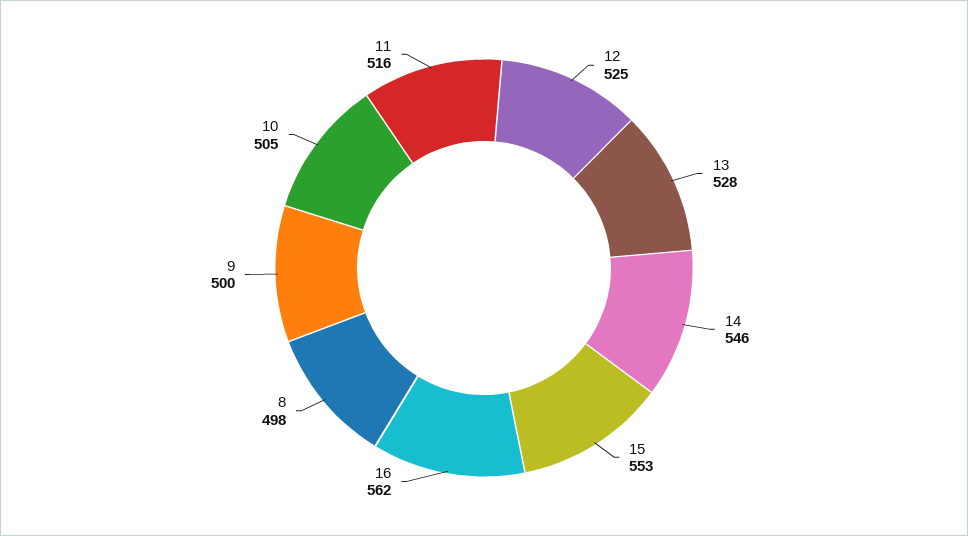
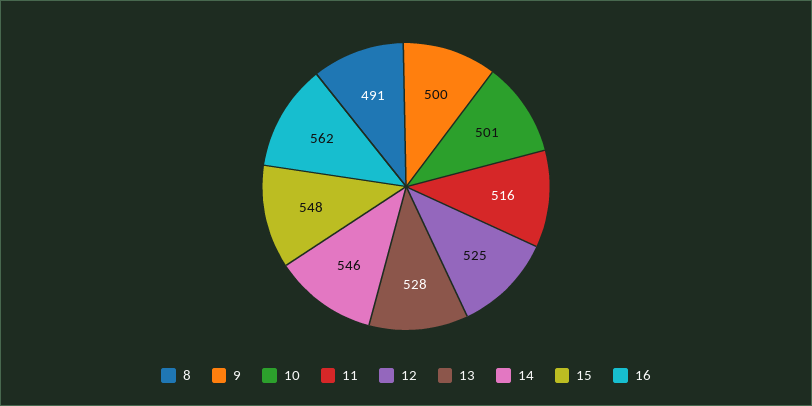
  {
    "12": 525,
    "13": 528,
    "14": 546,
-   "15": 553,
+   "15": 548,
    "16": 562,
-   "8": 498,
+   "8": 491,
    "9": 500,
-   "10": 505,
+   "10": 501,
    "11": 516
  }

